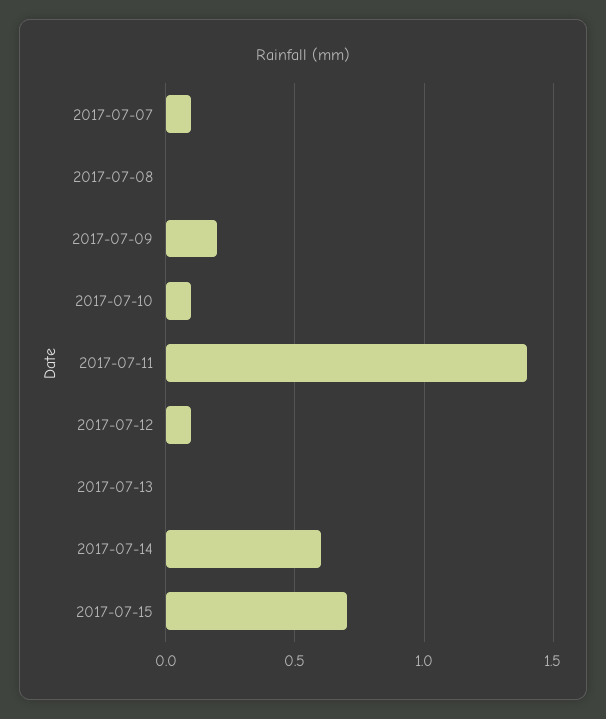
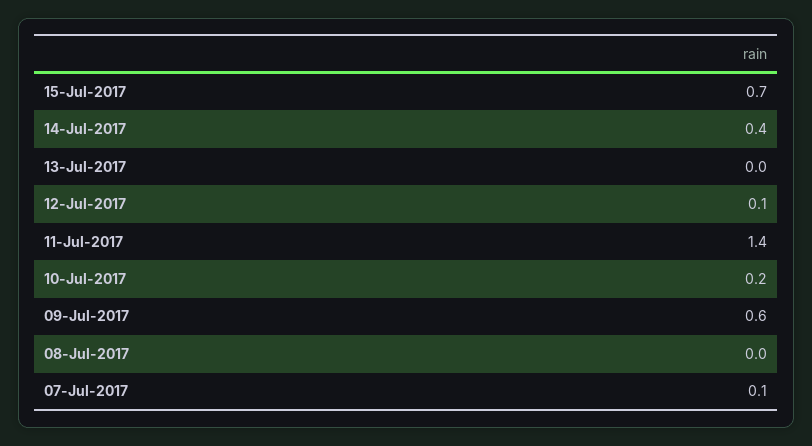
  {
    "2017-07-07": 0.1,
    "2017-07-08": 0,
-   "2017-07-09": 0.2,
+   "2017-07-09": 0.6,
-   "2017-07-10": 0.1,
+   "2017-07-10": 0.2,
    "2017-07-11": 1.4,
    "2017-07-12": 0.1,
    "2017-07-13": 0,
-   "2017-07-14": 0.6,
+   "2017-07-14": 0.4,
    "2017-07-15": 0.7
  }

